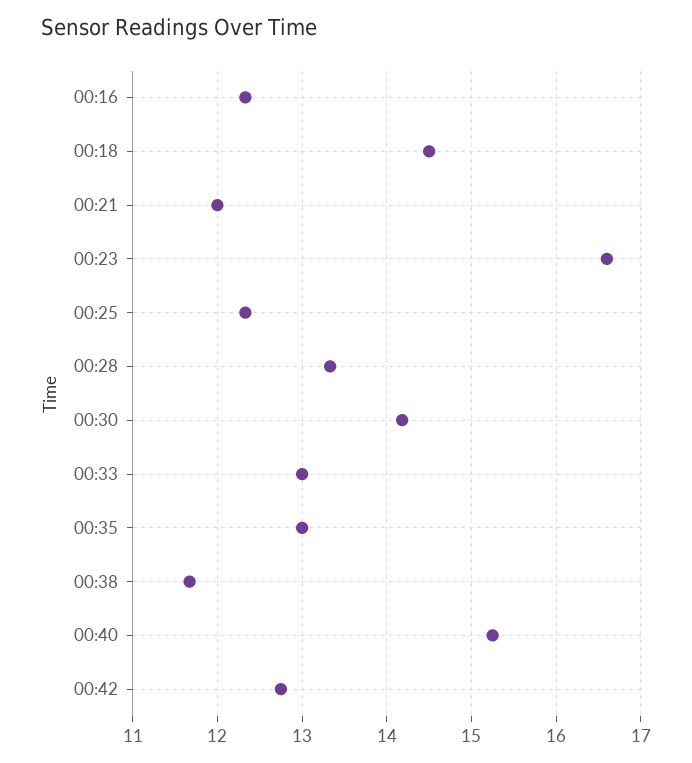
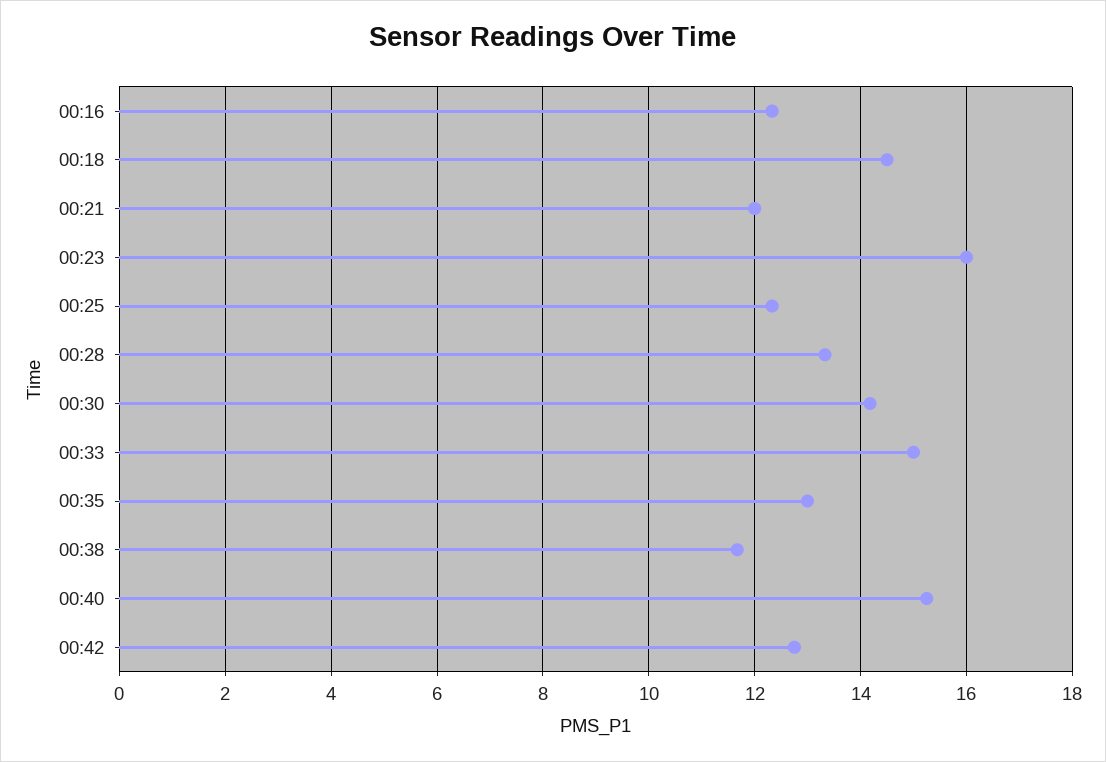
  {
    "00:16": 12.3,
    "00:18": 14.5,
    "00:21": 12,
-   "00:23": 16.6,
+   "00:23": 16,
    "00:25": 12.3,
    "00:28": 13.3,
    "00:30": 14.2,
-   "00:33": 13,
+   "00:33": 15,
    "00:35": 13,
    "00:38": 11.7,
    "00:40": 15.3,
    "00:42": 12.8
  }

